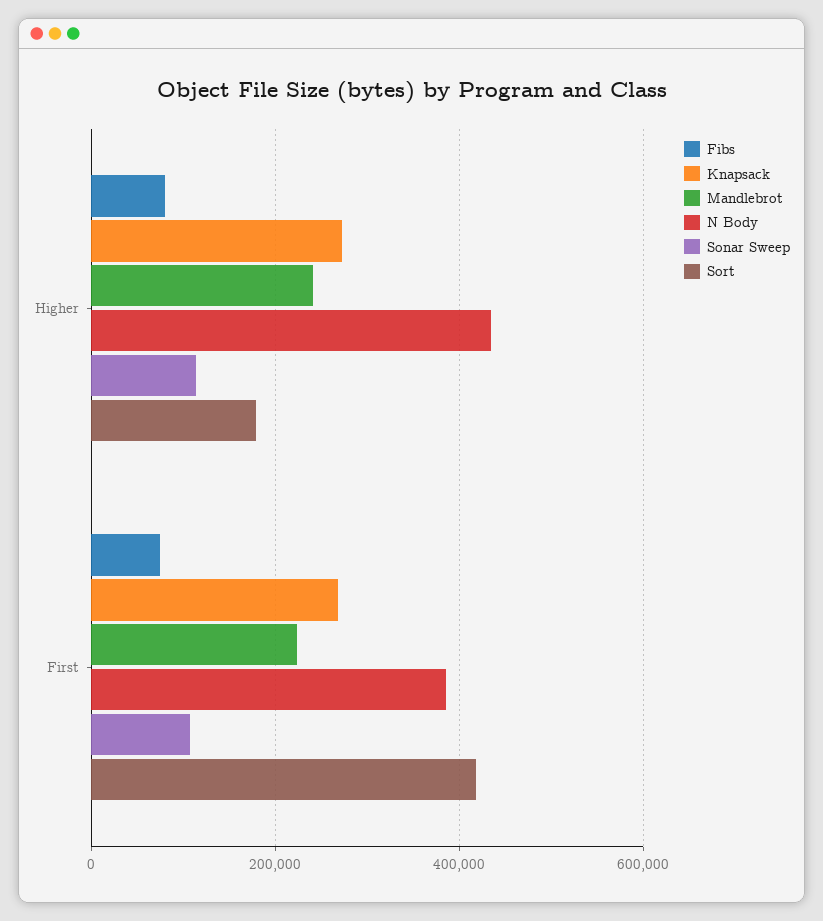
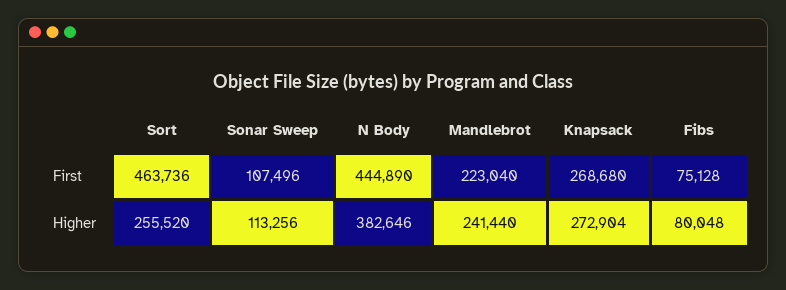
  {
    "Fibs": {
      "Higher": 80048,
      "First": 75128
    },
    "Knapsack": {
      "Higher": 272904,
      "First": 268680
    },
    "Mandlebrot": {
      "Higher": 241440,
      "First": 223040
    },
    "N Body": {
-     "Higher": 440000,
+     "Higher": 382646,
-     "First": 380000
+     "First": 444890
    },
    "Sonar Sweep": {
      "Higher": 113256,
      "First": 107496
    },
    "Sort": {
-     "Higher": 180000,
+     "Higher": 255520,
-     "First": 420000
+     "First": 463736
    }
  }

